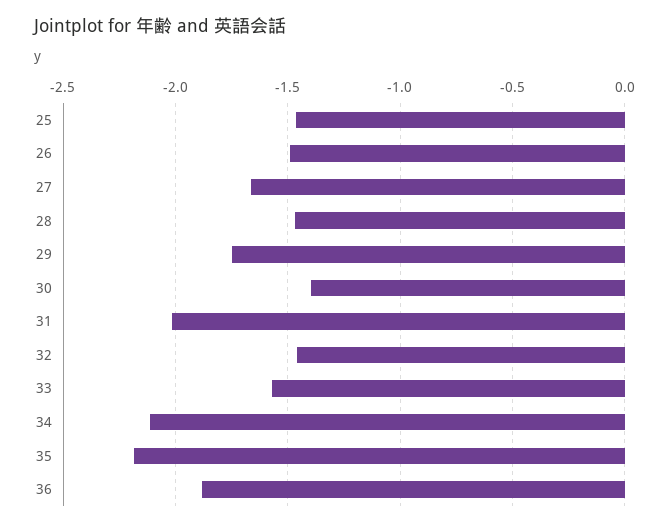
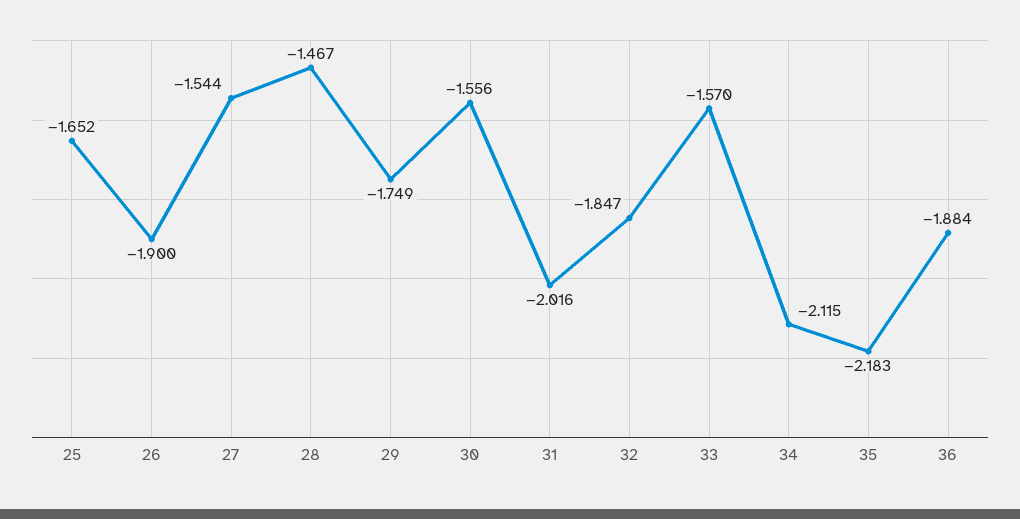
  {
-   "25": -1.45,
+   "25": -1.652,
-   "26": -1.5,
+   "26": -1.9,
-   "27": -1.65,
+   "27": -1.544,
    "28": -1.467,
    "29": -1.749,
-   "30": -1.4,
+   "30": -1.556,
    "31": -2.016,
-   "32": -1.45,
+   "32": -1.847,
    "33": -1.57,
    "34": -2.115,
    "35": -2.183,
    "36": -1.884
  }

